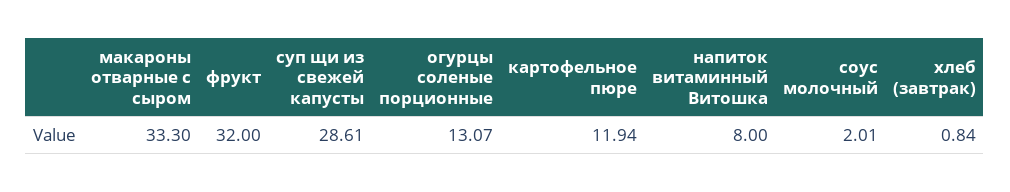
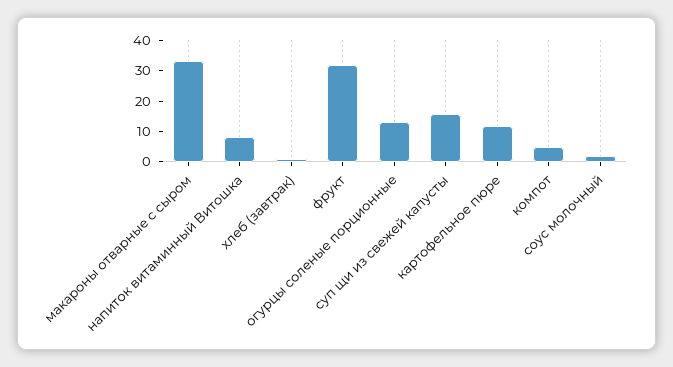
  {
    "макароны отварные с сыром": 33.3,
    "фрукт": 32,
-   "суп щи из свежей капусты": 28.61,
+   "суп щи из свежей капусты": 15,
    "огурцы соленые порционные": 13.07,
    "картофельное пюре": 11.94,
    "напиток витаминный Витошка": 8,
    "соус молочный": 2.01,
-   "хлеб (завтрак)": 0.84
+   "хлеб (завтрак)": 0.84,
+   "компот": 5
  }

